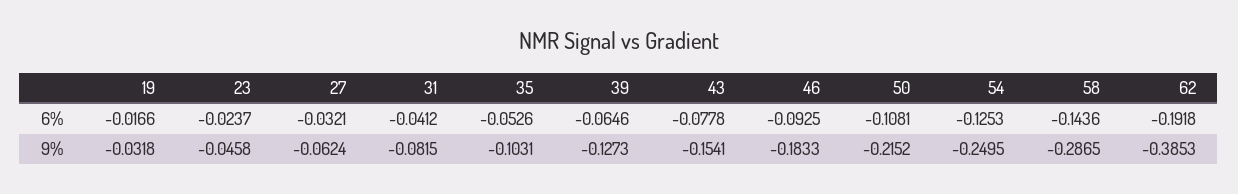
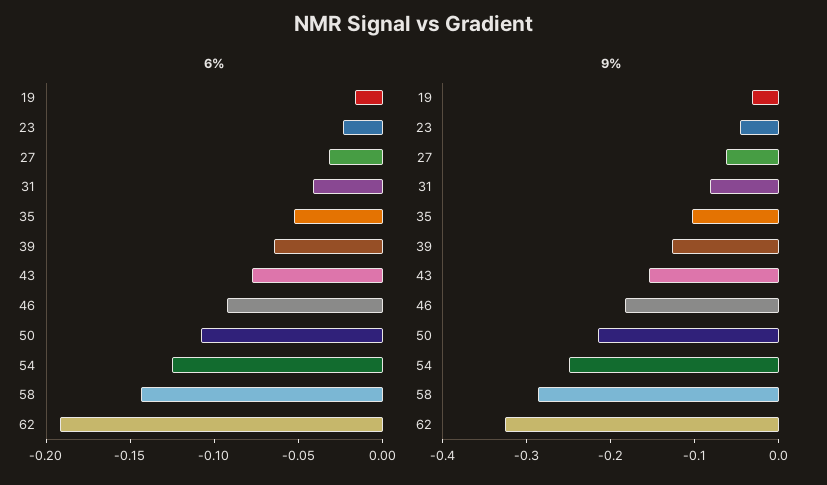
  {
    "6%": {
      "19": -0.0166,
      "23": -0.0237,
      "27": -0.0321,
      "31": -0.0412,
      "35": -0.0526,
      "39": -0.0646,
      "43": -0.0778,
      "46": -0.0925,
      "50": -0.1081,
      "54": -0.1253,
      "58": -0.1436,
      "62": -0.1918
    },
    "9%": {
      "19": -0.0318,
      "23": -0.0458,
      "27": -0.0624,
      "31": -0.0815,
      "35": -0.1031,
      "39": -0.1273,
      "43": -0.1541,
      "46": -0.1833,
      "50": -0.2152,
      "54": -0.2495,
      "58": -0.2865,
-     "62": -0.3853
+     "62": -0.32
    }
  }

